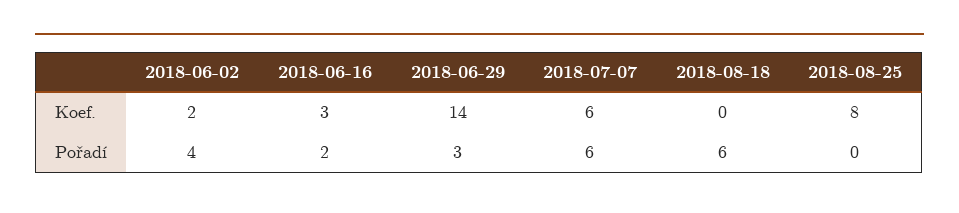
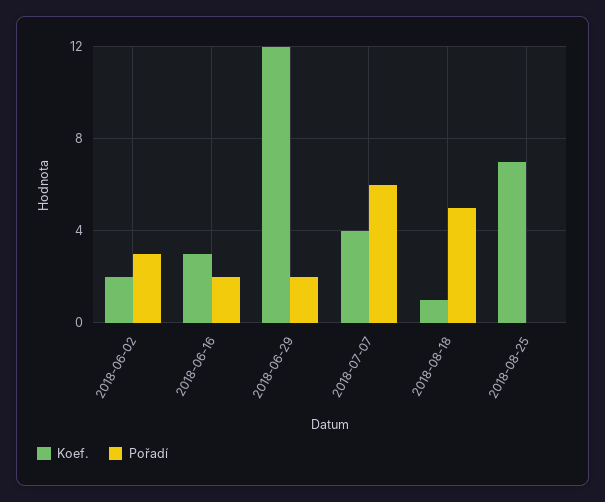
  {
    "Koef.": {
      "2018-06-02": 2,
      "2018-06-16": 3,
-     "2018-06-29": 14,
+     "2018-06-29": 12,
-     "2018-07-07": 6,
+     "2018-07-07": 4,
-     "2018-08-18": 0,
+     "2018-08-18": 1,
-     "2018-08-25": 8
+     "2018-08-25": 7
    },
    "Pořadí": {
-     "2018-06-02": 4,
+     "2018-06-02": 3,
      "2018-06-16": 2,
-     "2018-06-29": 3,
+     "2018-06-29": 2,
      "2018-07-07": 6,
-     "2018-08-18": 6,
+     "2018-08-18": 5,
      "2018-08-25": 0
    }
  }

